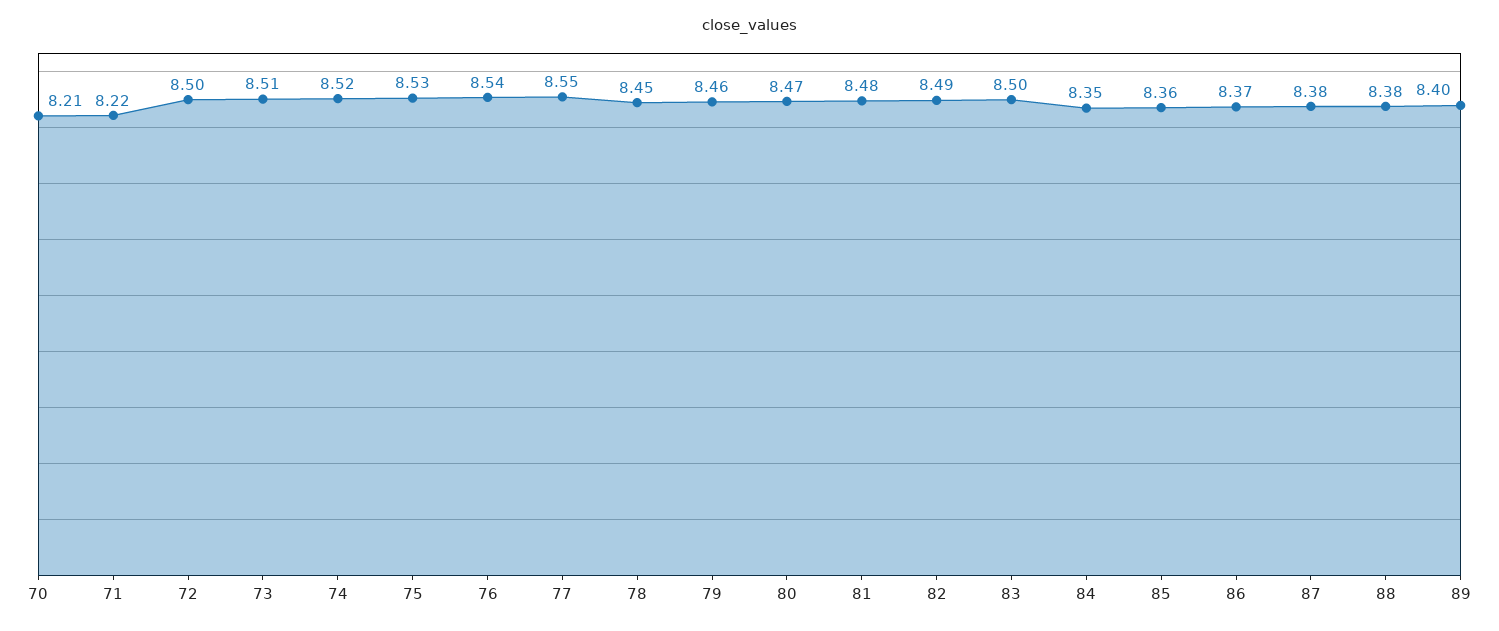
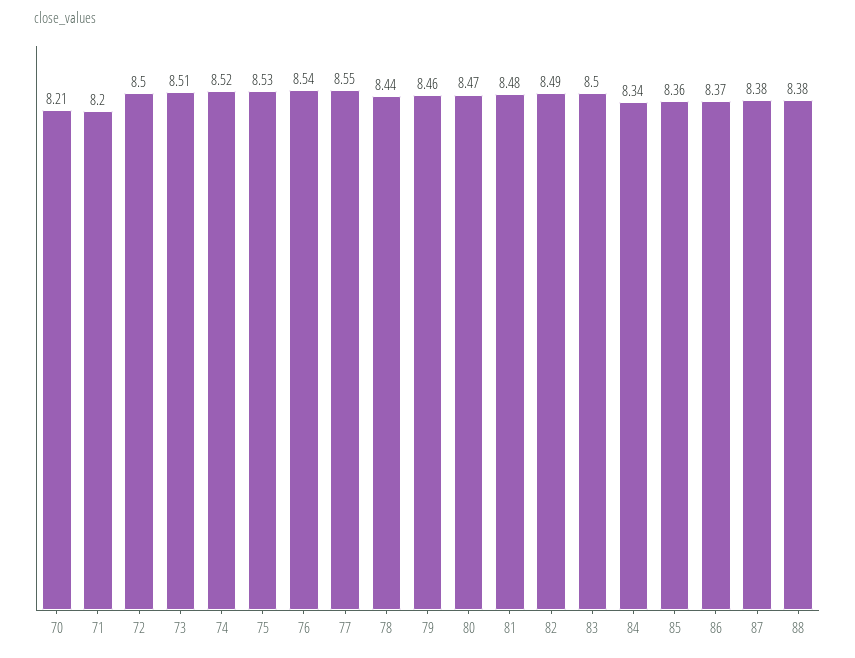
  {
    "70": 8.21,
-   "71": 8.22,
+   "71": 8.2,
    "72": 8.5,
    "73": 8.51,
    "74": 8.52,
    "75": 8.53,
    "76": 8.54,
    "77": 8.55,
-   "78": 8.45,
+   "78": 8.44,
    "79": 8.46,
    "80": 8.47,
    "81": 8.48,
    "82": 8.49,
    "83": 8.5,
-   "84": 8.35,
+   "84": 8.34,
    "85": 8.36,
    "86": 8.37,
    "87": 8.38,
-   "88": 8.38,
+   "88": 8.38
-   "89": 8.4
  }

